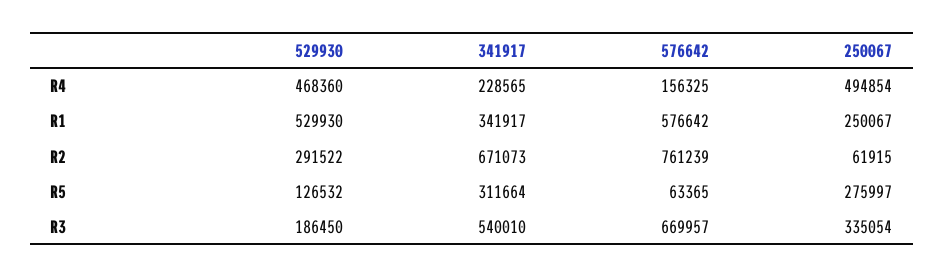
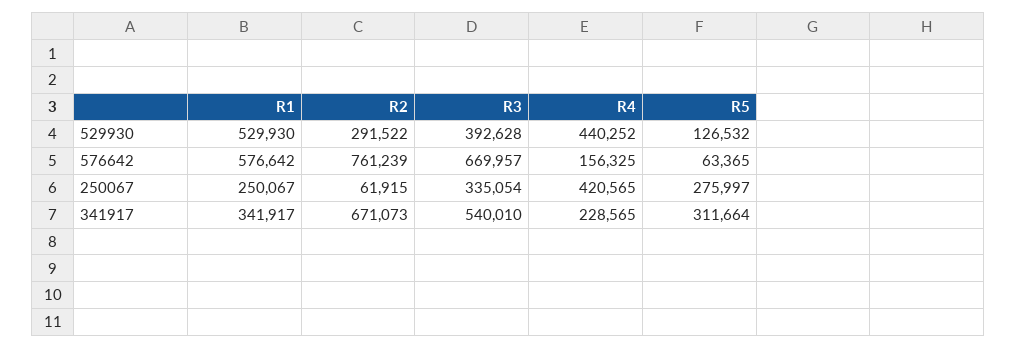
  {
    "529930": {
-     "R4": 468360,
+     "R4": 440252,
      "R1": 529930,
      "R2": 291522,
      "R5": 126532,
-     "R3": 186450
+     "R3": 392628
    },
    "341917": {
      "R4": 228565,
      "R1": 341917,
      "R2": 671073,
      "R5": 311664,
      "R3": 540010
    },
    "576642": {
      "R4": 156325,
      "R1": 576642,
      "R2": 761239,
      "R5": 63365,
      "R3": 669957
    },
    "250067": {
-     "R4": 494854,
+     "R4": 420565,
      "R1": 250067,
      "R2": 61915,
      "R5": 275997,
      "R3": 335054
    }
  }

